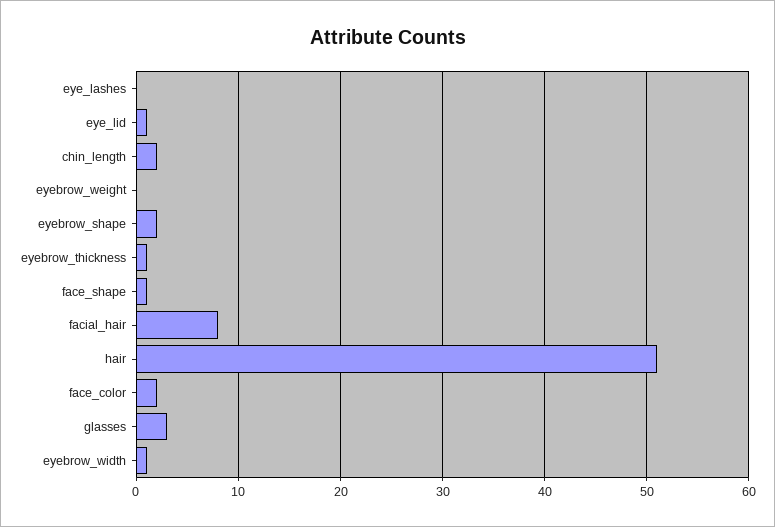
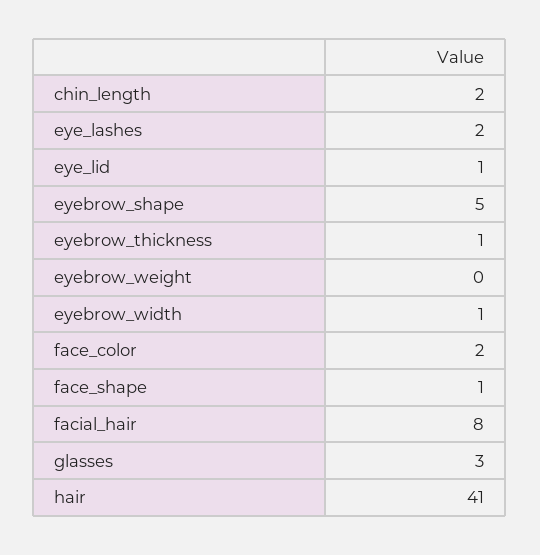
  {
-   "eye_lashes": 0,
+   "eye_lashes": 2,
    "eye_lid": 1,
    "chin_length": 2,
    "eyebrow_weight": 0,
-   "eyebrow_shape": 2,
+   "eyebrow_shape": 5,
    "eyebrow_thickness": 1,
    "face_shape": 1,
    "facial_hair": 8,
-   "hair": 51,
+   "hair": 41,
    "face_color": 2,
    "glasses": 3,
    "eyebrow_width": 1
  }

